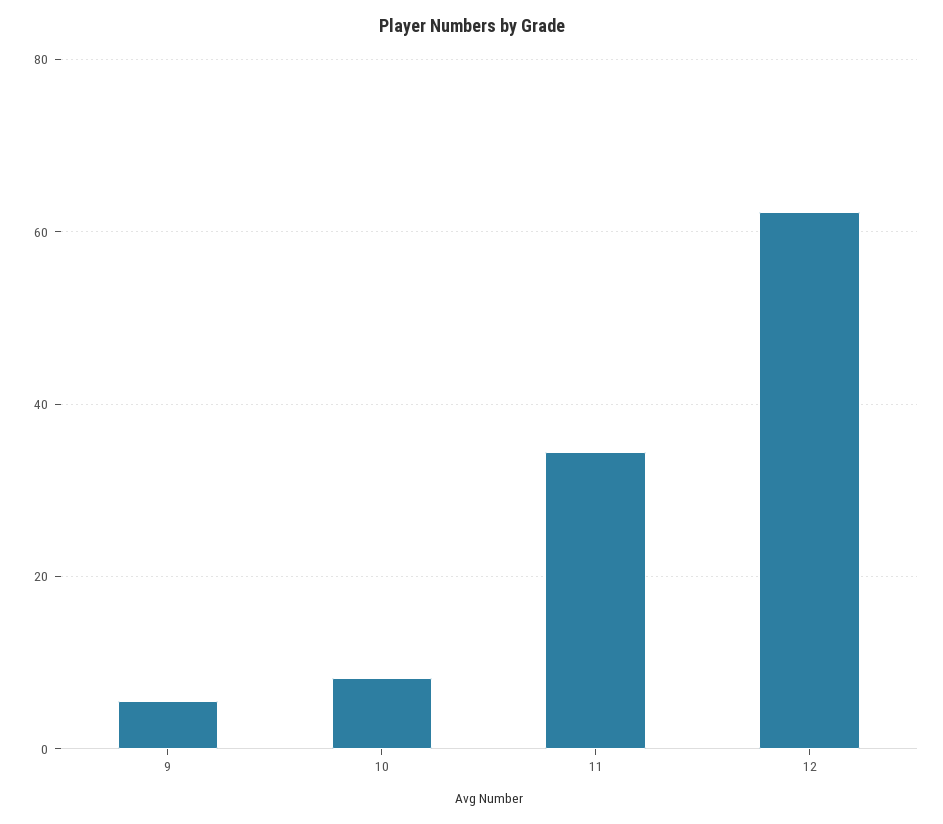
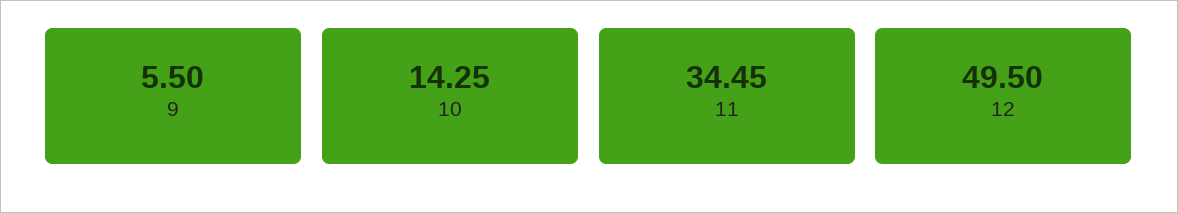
  {
    "9": 5.5,
-   "10": 8,
+   "10": 14.25,
    "11": 34.45,
-   "12": 62
+   "12": 49.5
  }

